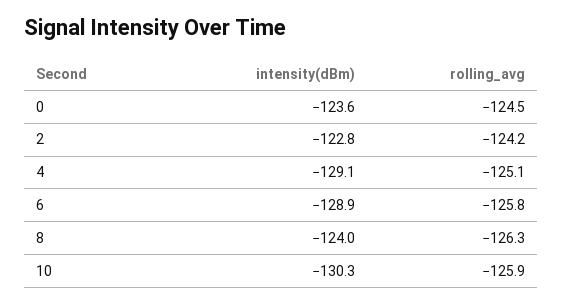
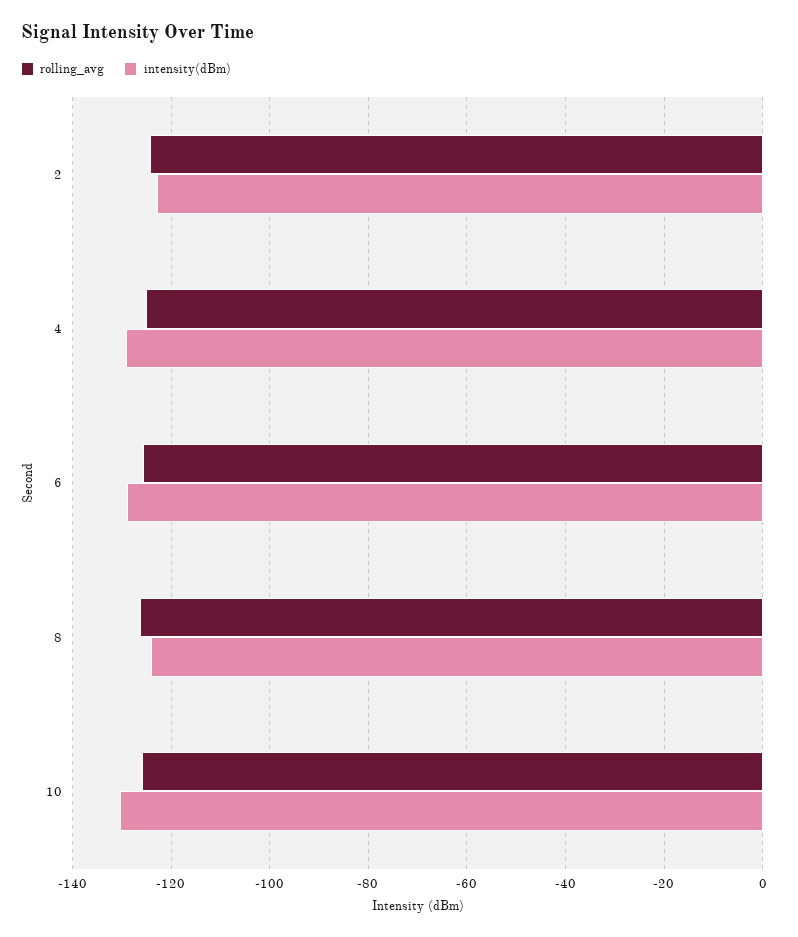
  {
    "intensity(dBm)": {
-     "0": -123.6,
      "2": -122.8,
      "4": -129.1,
      "6": -128.9,
      "8": -124,
      "10": -130.3
    },
    "rolling_avg": {
-     "0": -124.5,
      "2": -124.2,
      "4": -125.1,
      "6": -125.8,
      "8": -126.3,
      "10": -125.9
    }
  }

